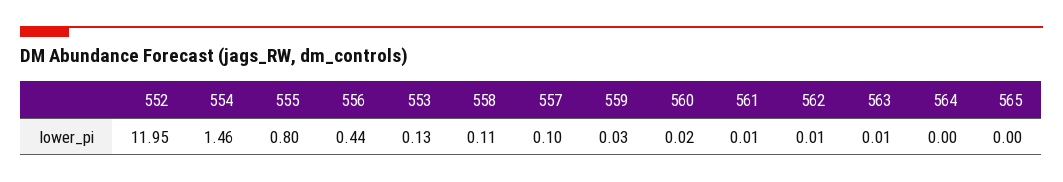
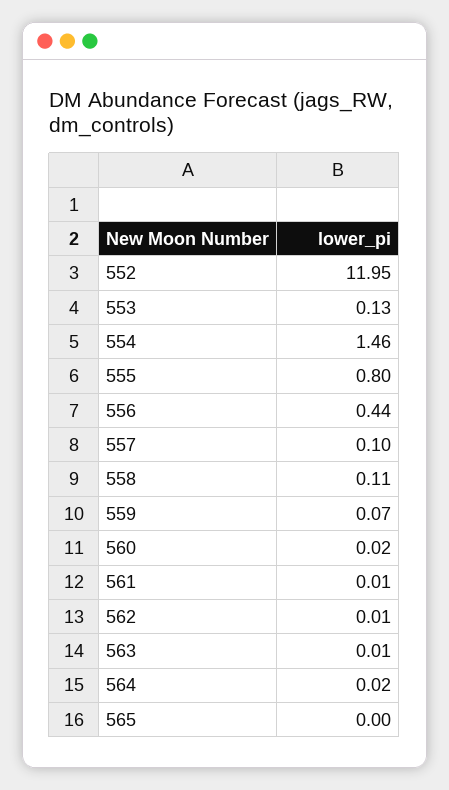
  {
    "552": 11.95,
    "554": 1.46,
    "555": 0.8,
    "556": 0.44,
    "553": 0.13,
    "558": 0.11,
    "557": 0.1,
-   "559": 0.03,
+   "559": 0.07,
    "560": 0.02,
    "561": 0.01,
    "562": 0.01,
    "563": 0.01,
-   "564": 0,
+   "564": 0.02,
    "565": 0
  }

